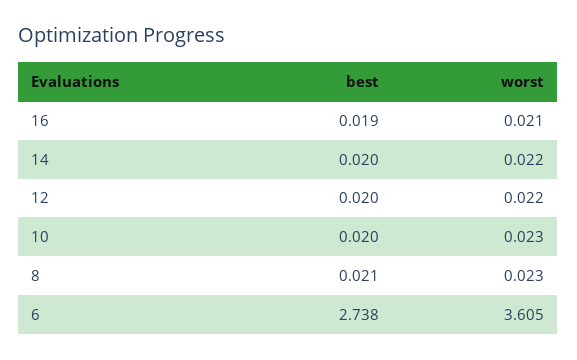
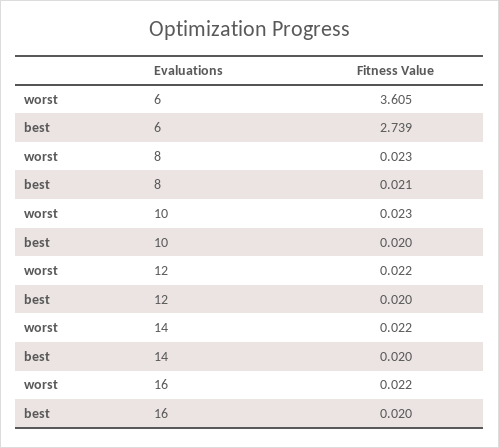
  {
    "best": {
-     "16": 0.019,
+     "16": 0.02,
      "14": 0.02,
      "12": 0.02,
      "10": 0.02,
      "8": 0.021,
-     "6": 2.738
+     "6": 2.739
    },
    "worst": {
-     "16": 0.021,
+     "16": 0.022,
      "14": 0.022,
      "12": 0.022,
      "10": 0.023,
      "8": 0.023,
      "6": 3.605
    }
  }

